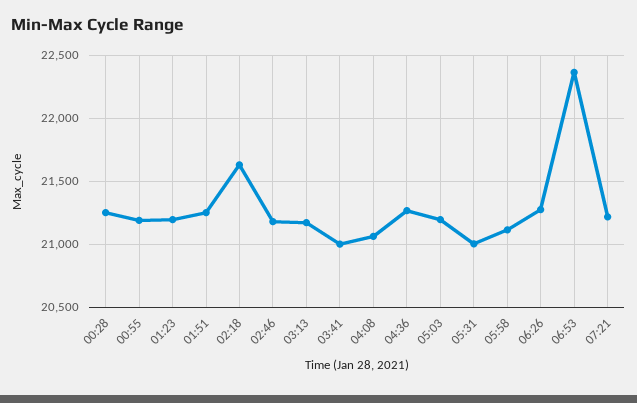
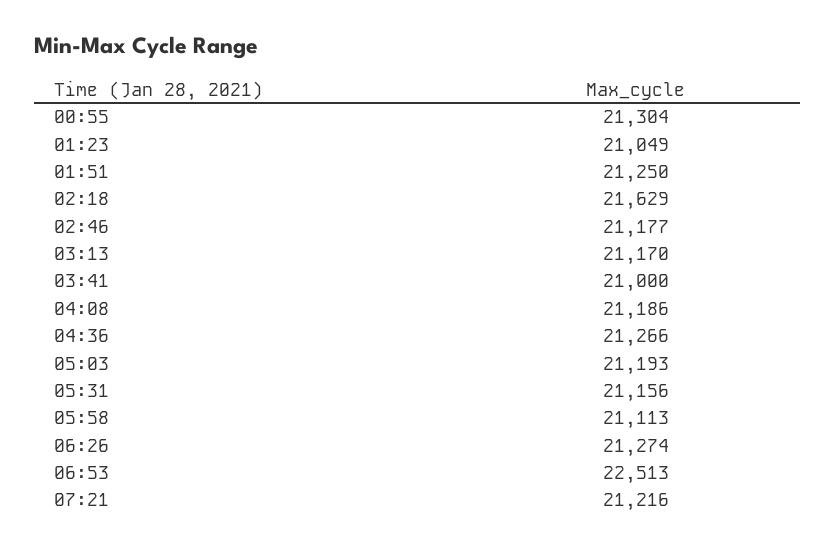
  {
-   "00:28": 21250,
-   "00:55": 21200,
+   "00:55": 21304,
-   "01:23": 21200,
+   "01:23": 21049,
    "01:51": 21250,
    "02:18": 21629,
    "02:46": 21177,
    "03:13": 21170,
    "03:41": 21000,
-   "04:08": 21050,
+   "04:08": 21186,
    "04:36": 21266,
    "05:03": 21193,
-   "05:31": 21000,
+   "05:31": 21156,
    "05:58": 21113,
    "06:26": 21274,
-   "06:53": 22350,
+   "06:53": 22513,
    "07:21": 21216
  }

